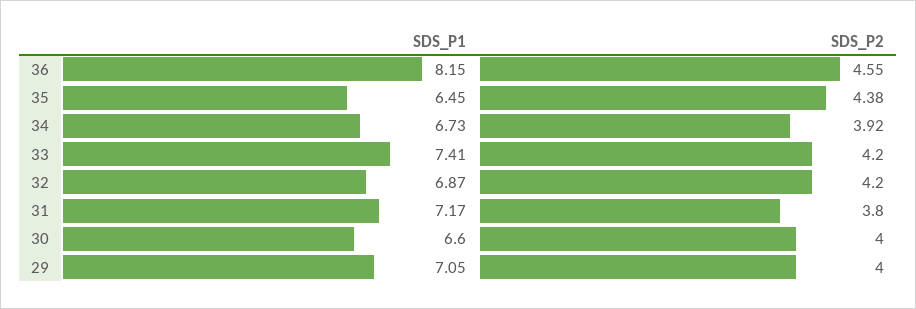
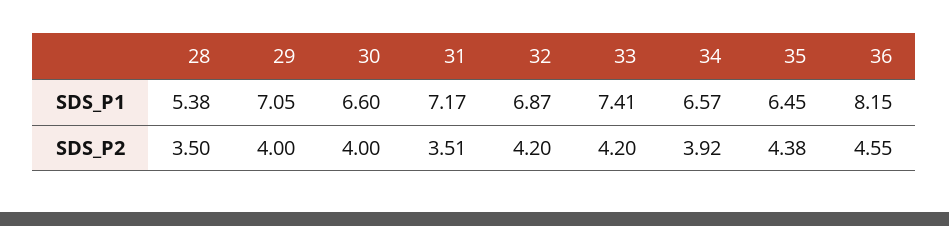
  {
    "SDS_P1": {
      "36": 8.15,
      "35": 6.45,
-     "34": 6.73,
+     "34": 6.57,
      "33": 7.41,
      "32": 6.87,
      "31": 7.17,
      "30": 6.6,
-     "29": 7.05
+     "29": 7.05,
+     "28": 5.38
    },
    "SDS_P2": {
      "36": 4.55,
      "35": 4.38,
      "34": 3.92,
      "33": 4.2,
      "32": 4.2,
-     "31": 3.8,
+     "31": 3.51,
      "30": 4,
-     "29": 4
+     "29": 4,
+     "28": 3.5
    }
  }

